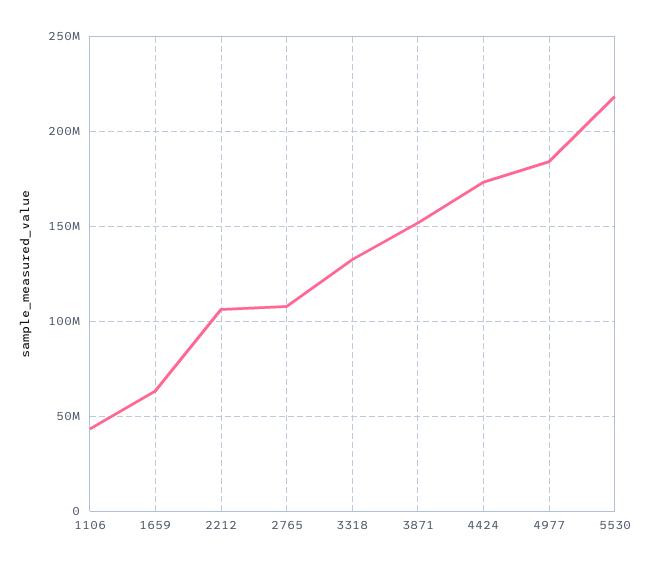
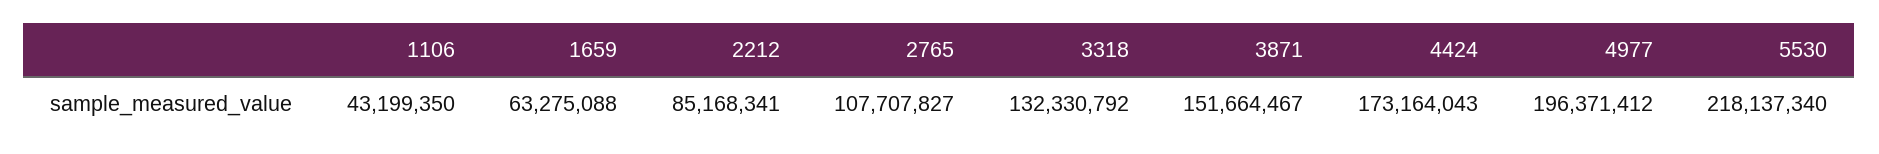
  {
    "1106": 43199350,
    "1659": 63275088,
-   "2212": 105000000,
+   "2212": 85168341,
    "2765": 107707827,
    "3318": 132330792,
    "3871": 151664467,
    "4424": 173164043,
-   "4977": 185000000,
+   "4977": 196371412,
    "5530": 218137340
  }

